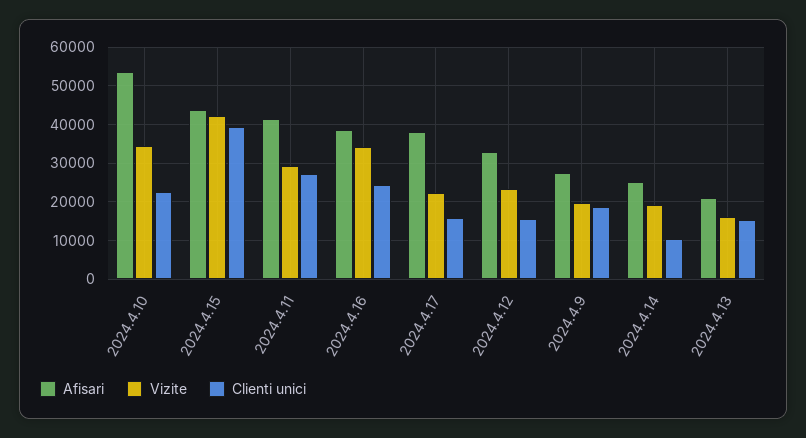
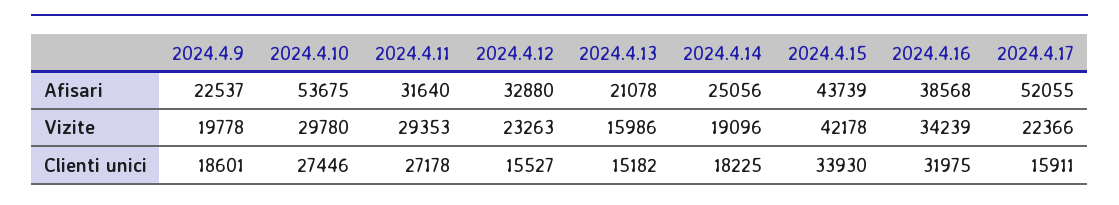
  {
    "Afisari": {
      "2024.4.10": 53675,
      "2024.4.15": 43739,
-     "2024.4.11": 42000,
+     "2024.4.11": 31640,
      "2024.4.16": 38568,
-     "2024.4.17": 38000,
+     "2024.4.17": 52055,
      "2024.4.12": 32880,
-     "2024.4.9": 28000,
+     "2024.4.9": 22537,
      "2024.4.14": 25056,
      "2024.4.13": 21078
    },
    "Vizite": {
-     "2024.4.10": 34000,
+     "2024.4.10": 29780,
      "2024.4.15": 42178,
      "2024.4.11": 29353,
      "2024.4.16": 34239,
      "2024.4.17": 22366,
      "2024.4.12": 23263,
      "2024.4.9": 19778,
      "2024.4.14": 19096,
      "2024.4.13": 15986
    },
    "Clienti unici": {
-     "2024.4.10": 22000,
+     "2024.4.10": 27446,
-     "2024.4.15": 40000,
+     "2024.4.15": 33930,
      "2024.4.11": 27178,
-     "2024.4.16": 24000,
+     "2024.4.16": 31975,
      "2024.4.17": 15911,
      "2024.4.12": 15527,
      "2024.4.9": 18601,
-     "2024.4.14": 10000,
+     "2024.4.14": 18225,
      "2024.4.13": 15182
    }
  }

